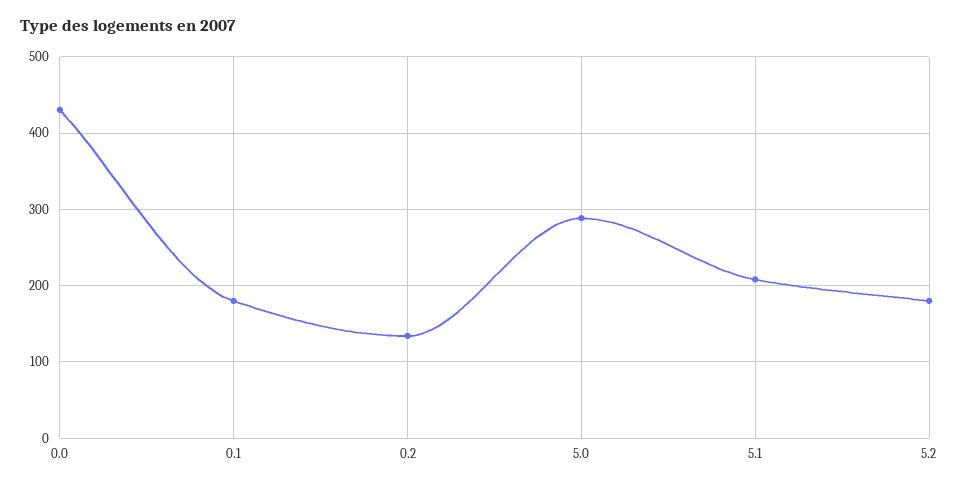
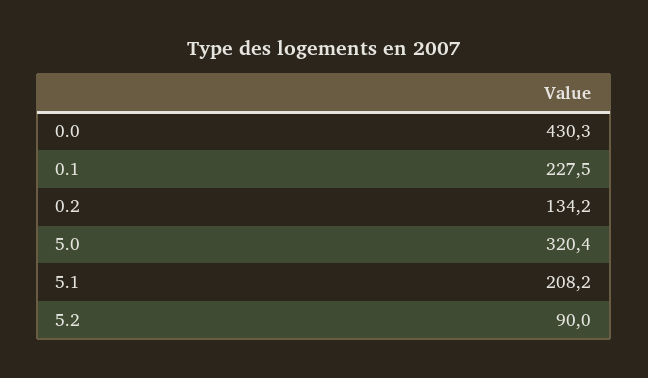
  {
    "0.0": 430.3,
-   "0.1": 180,
+   "0.1": 227.5,
    "0.2": 134.2,
-   "5.0": 290,
+   "5.0": 320.4,
    "5.1": 208.2,
-   "5.2": 180
+   "5.2": 90
  }

